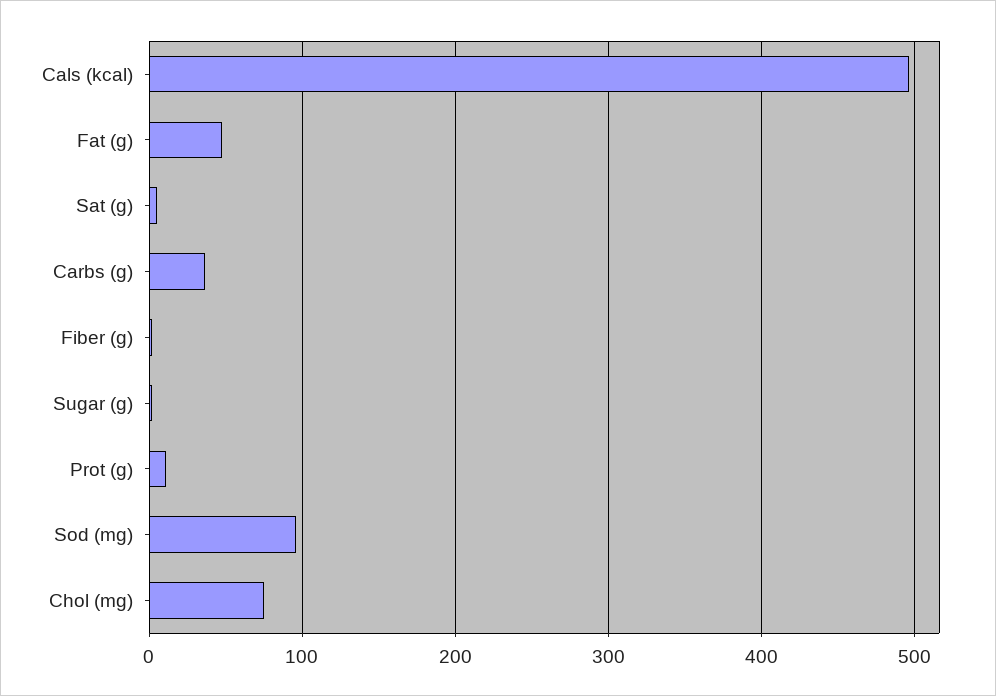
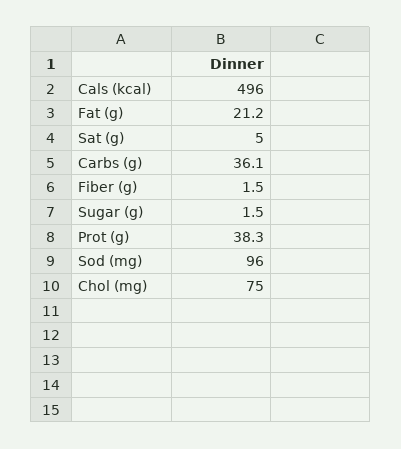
  {
    "Cals (kcal)": 496,
-   "Fat (g)": 50,
+   "Fat (g)": 21.2,
    "Sat (g)": 5,
    "Carbs (g)": 36.1,
    "Fiber (g)": 1.5,
    "Sugar (g)": 1.5,
-   "Prot (g)": 10,
+   "Prot (g)": 38.3,
    "Sod (mg)": 96,
    "Chol (mg)": 75
  }

